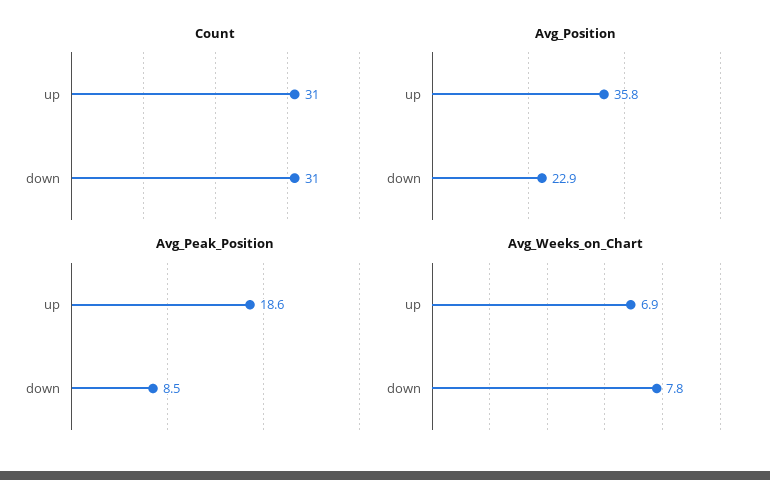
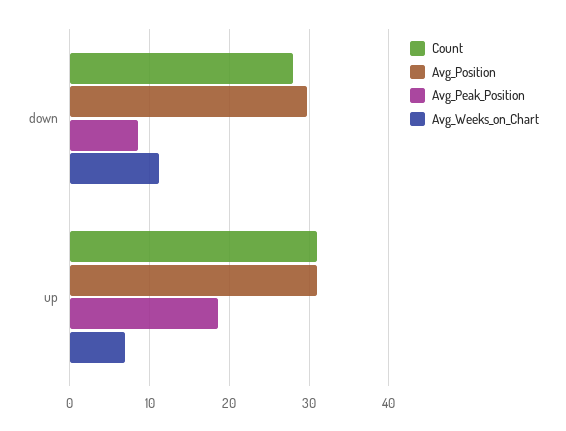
  {
    "Count": {
      "up": 31,
-     "down": 31
+     "down": 28
    },
    "Avg_Position": {
-     "up": 35.8,
+     "up": 31,
-     "down": 22.9
+     "down": 30
    },
    "Avg_Peak_Position": {
      "up": 18.6,
      "down": 8.5
    },
    "Avg_Weeks_on_Chart": {
      "up": 6.9,
-     "down": 7.8
+     "down": 11
    }
  }

